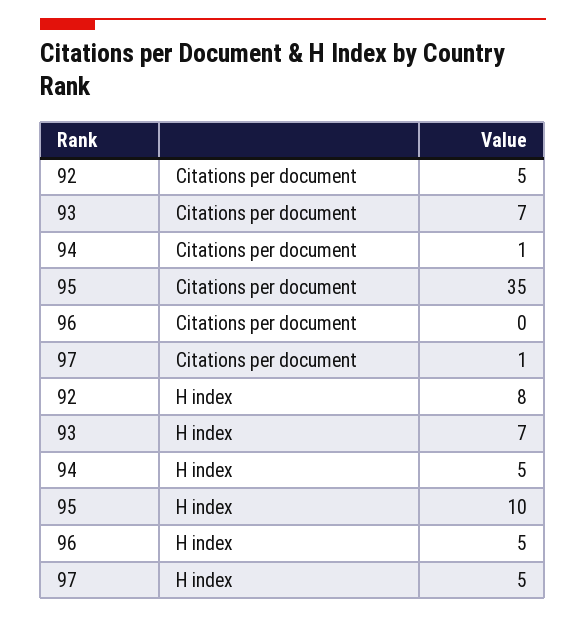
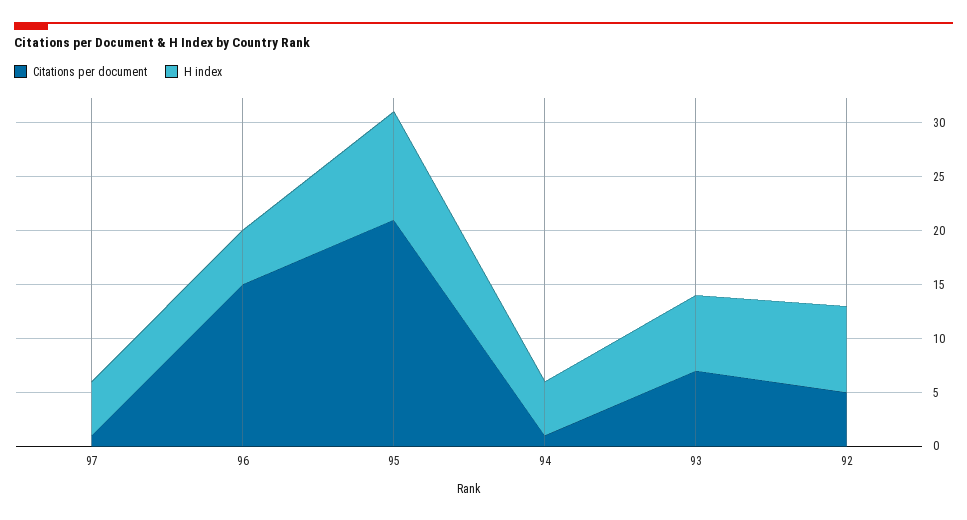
  {
    "Citations per document": {
      "92": 5,
      "93": 7,
      "94": 1,
-     "95": 35,
+     "95": 21,
-     "96": 0,
+     "96": 15,
      "97": 1
    },
    "H index": {
      "92": 8,
      "93": 7,
      "94": 5,
      "95": 10,
      "96": 5,
      "97": 5
    }
  }

